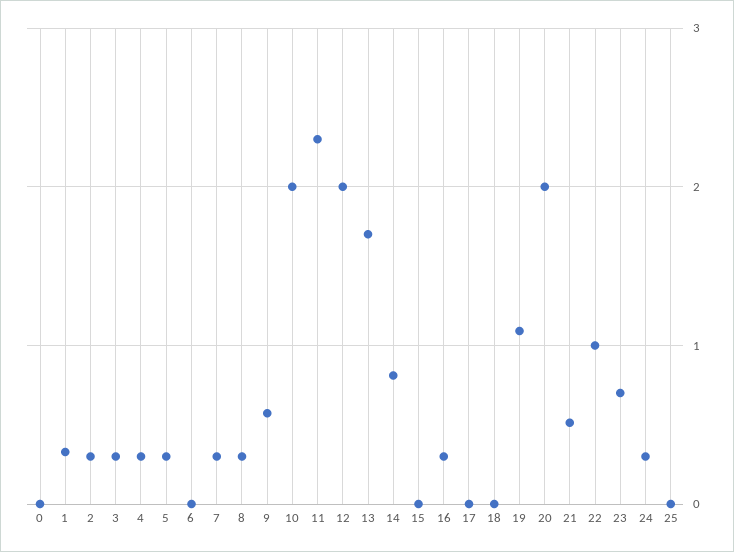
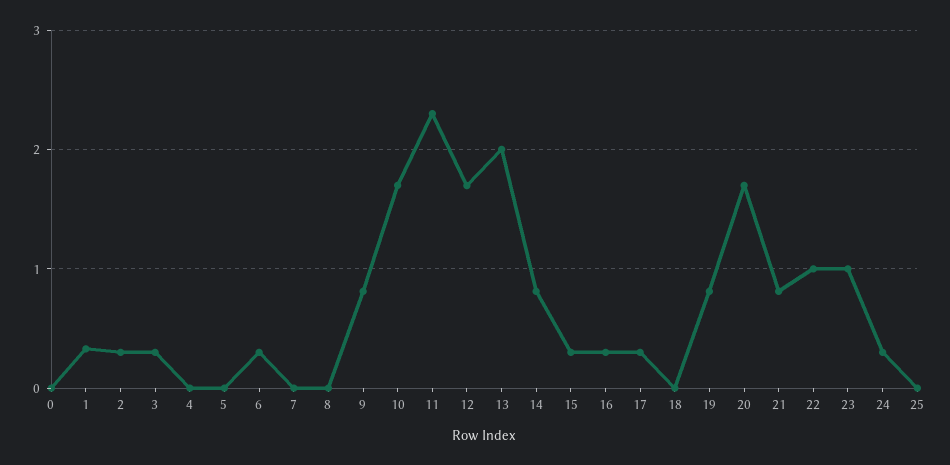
  {
    "0": 0,
    "1": 0.3,
    "2": 0.3,
    "3": 0.3,
-   "4": 0.3,
+   "4": 0,
-   "5": 0.3,
+   "5": 0,
-   "6": 0,
+   "6": 0.3,
-   "7": 0.3,
+   "7": 0,
-   "8": 0.3,
+   "8": 0,
-   "9": 0.6,
+   "9": 0.8,
-   "10": 2,
+   "10": 1.7,
    "11": 2.3,
-   "12": 2,
+   "12": 1.7,
-   "13": 1.7,
+   "13": 2,
    "14": 0.8,
-   "15": 0,
+   "15": 0.3,
    "16": 0.3,
-   "17": 0,
+   "17": 0.3,
    "18": 0,
-   "19": 1.1,
+   "19": 0.8,
-   "20": 2,
+   "20": 1.7,
-   "21": 0.5,
+   "21": 0.8,
    "22": 1,
-   "23": 0.7,
+   "23": 1,
    "24": 0.3,
    "25": 0
  }

